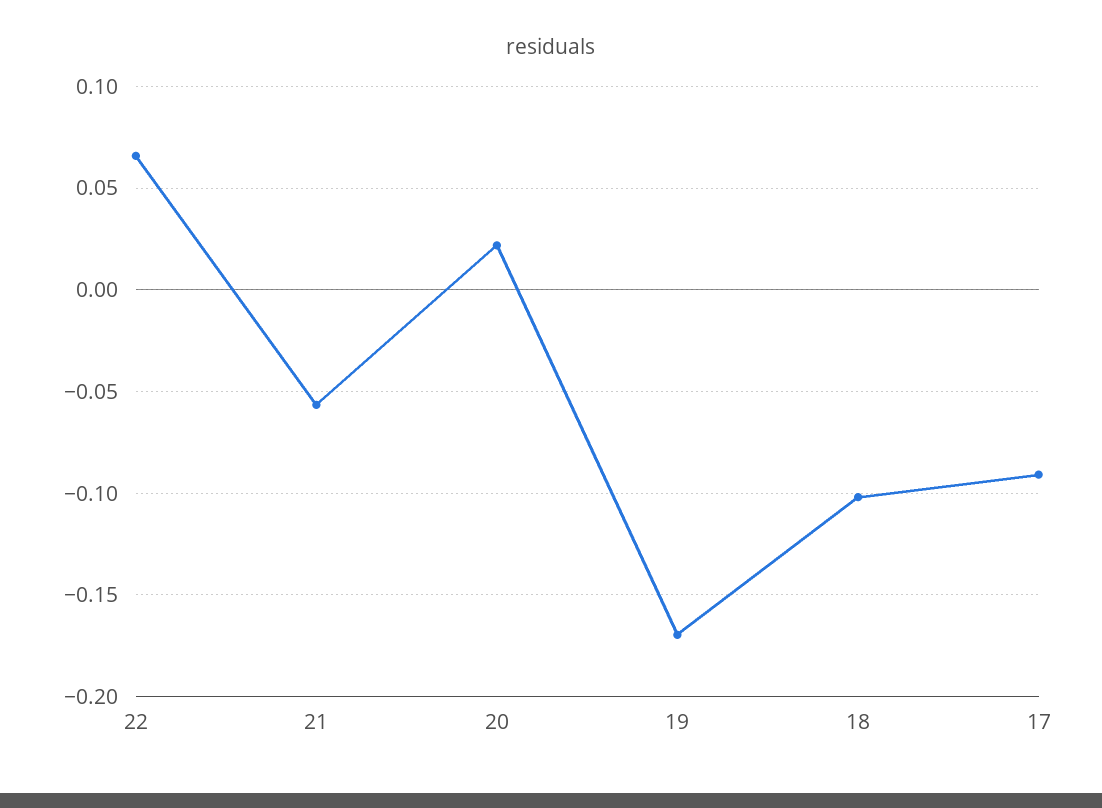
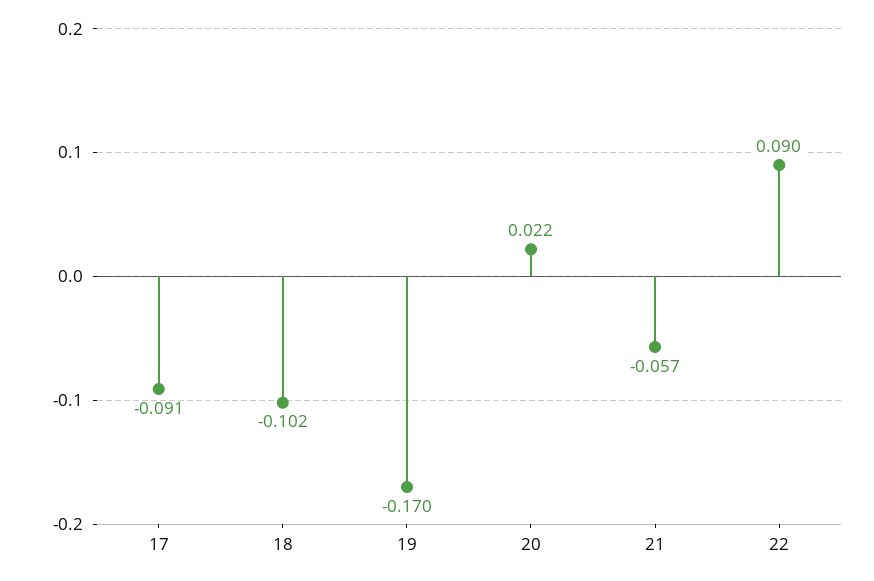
  {
-   "22": 0.065,
+   "22": 0.09,
    "21": -0.057,
    "20": 0.022,
    "19": -0.17,
    "18": -0.102,
    "17": -0.091
  }

